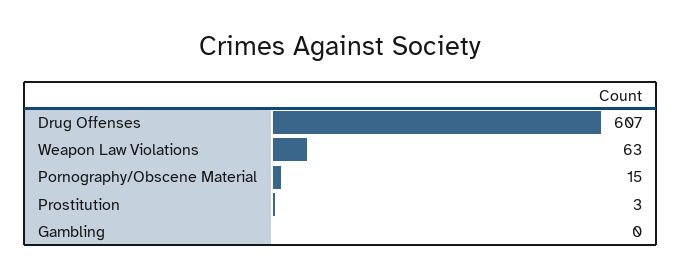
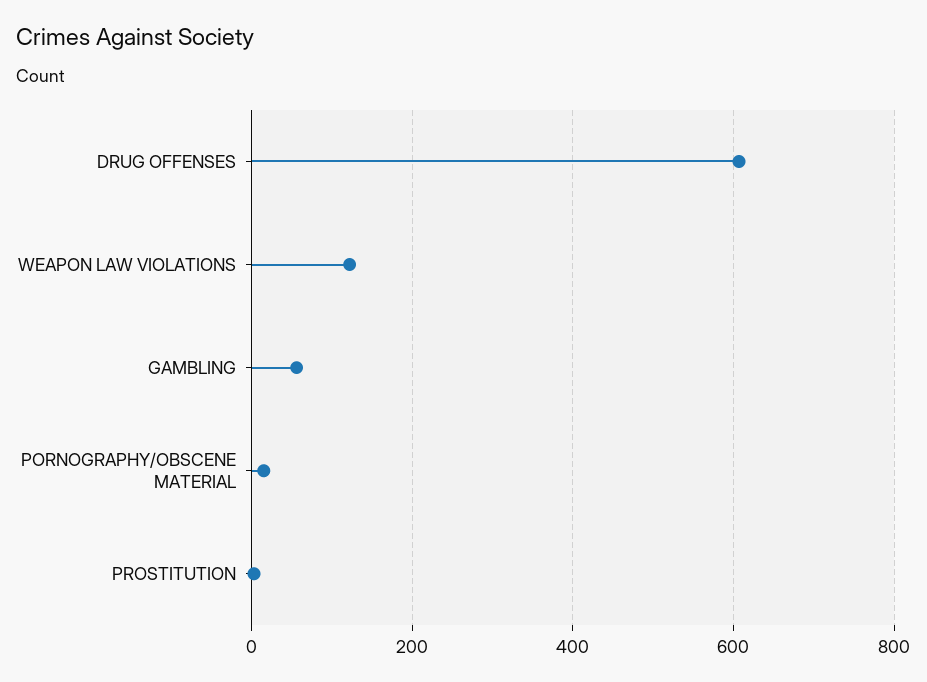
  {
    "Drug Offenses": 607,
-   "Weapon Law Violations": 63,
+   "Weapon Law Violations": 120,
    "Pornography/Obscene Material": 15,
    "Prostitution": 3,
-   "Gambling": 0
+   "Gambling": 60
  }

